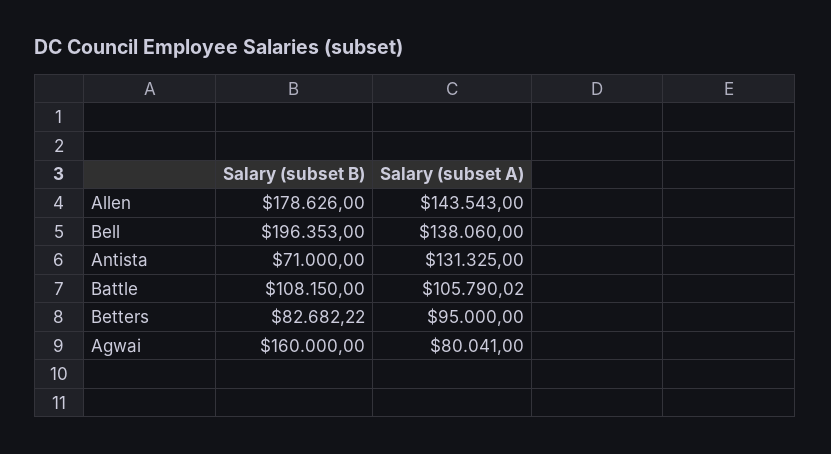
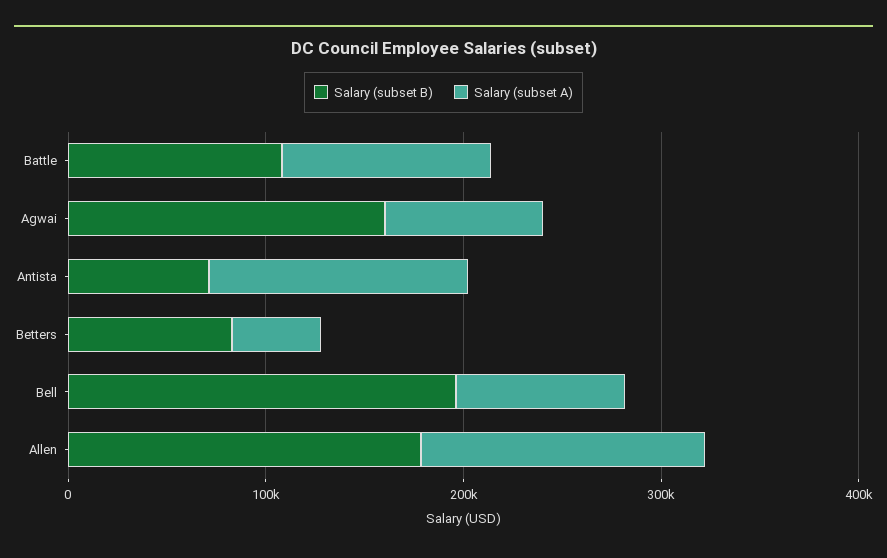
  {
    "Salary (subset B)": {
      "Allen": 178626,
      "Bell": 196353,
      "Antista": 71000,
      "Battle": 108150,
      "Betters": 82682.22,
      "Agwai": 160000
    },
    "Salary (subset A)": {
      "Allen": 143543,
-     "Bell": 138060,
+     "Bell": 80000,
      "Antista": 131325,
      "Battle": 105790.02,
-     "Betters": 95000,
+     "Betters": 40000,
      "Agwai": 80041
    }
  }

